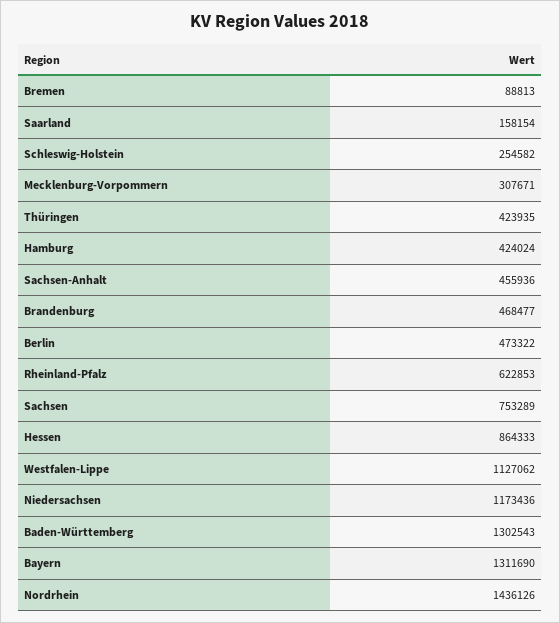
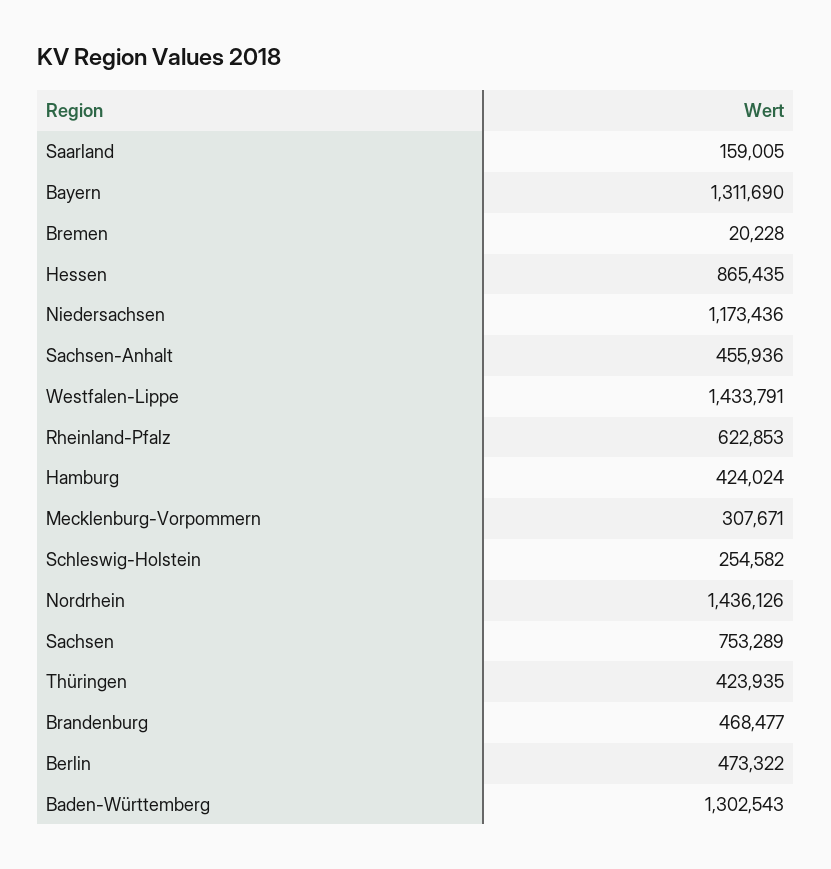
  {
-   "Bremen": 88813,
+   "Bremen": 20228,
-   "Saarland": 158154,
+   "Saarland": 159005,
    "Schleswig-Holstein": 254582,
    "Mecklenburg-Vorpommern": 307671,
    "Thüringen": 423935,
    "Hamburg": 424024,
    "Sachsen-Anhalt": 455936,
    "Brandenburg": 468477,
    "Berlin": 473322,
    "Rheinland-Pfalz": 622853,
    "Sachsen": 753289,
-   "Hessen": 864333,
+   "Hessen": 865435,
-   "Westfalen-Lippe": 1127062,
+   "Westfalen-Lippe": 1433791,
    "Niedersachsen": 1173436,
    "Baden-Württemberg": 1302543,
    "Bayern": 1311690,
    "Nordrhein": 1436126
  }

